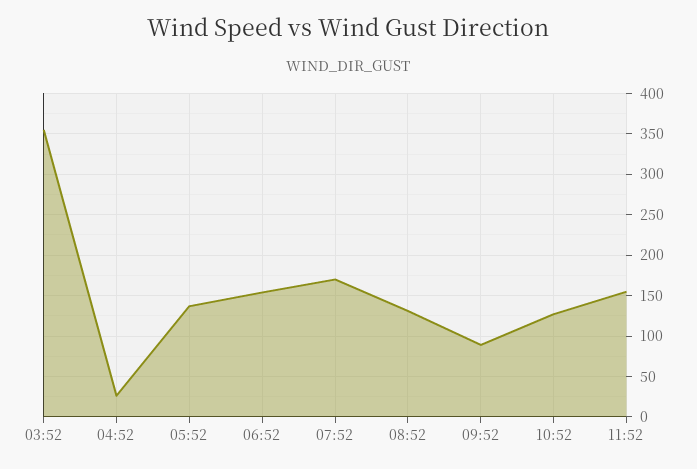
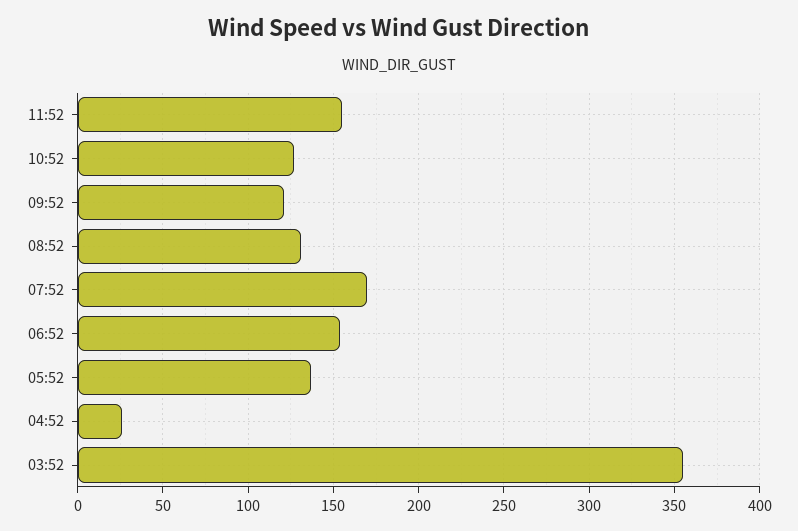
  {
    "03:52": 355,
    "04:52": 25,
    "05:52": 135,
    "06:52": 155,
    "07:52": 170,
    "08:52": 130,
-   "09:52": 90,
+   "09:52": 120,
    "10:52": 125,
    "11:52": 155
  }

